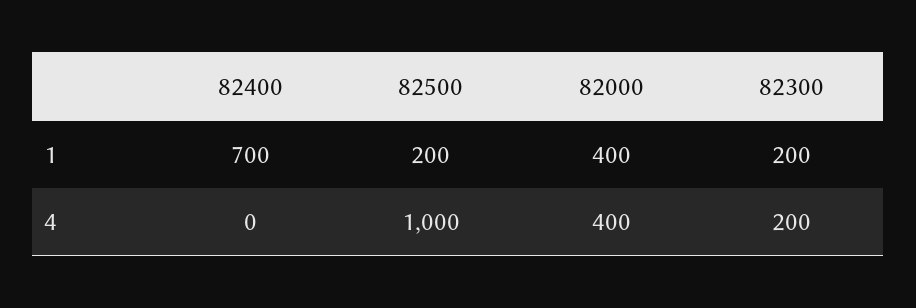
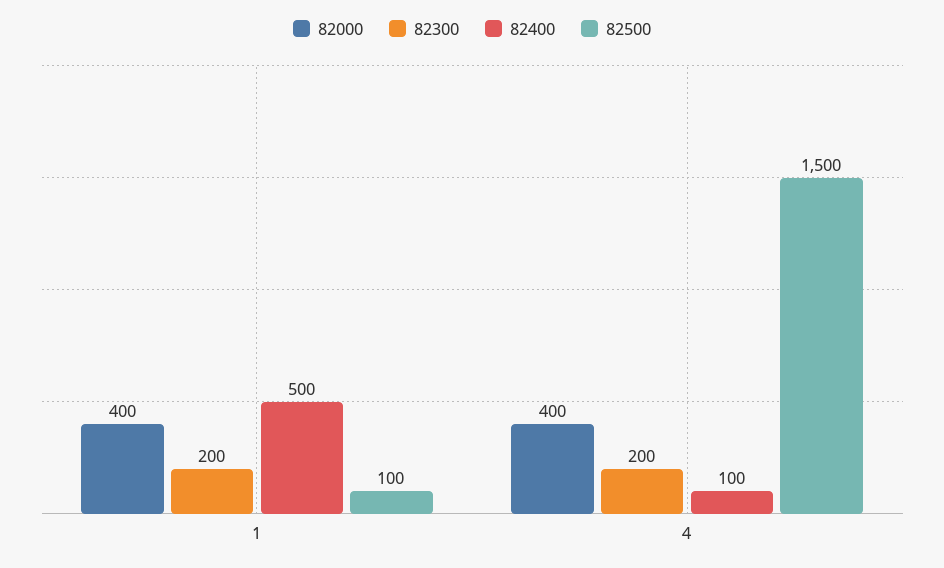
  {
    "82400": {
-     "1": 700,
+     "1": 500,
-     "4": 0
+     "4": 100
    },
    "82500": {
-     "1": 200,
+     "1": 100,
-     "4": 1000
+     "4": 1500
    },
    "82000": {
      "1": 400,
      "4": 400
    },
    "82300": {
      "1": 200,
      "4": 200
    }
  }

